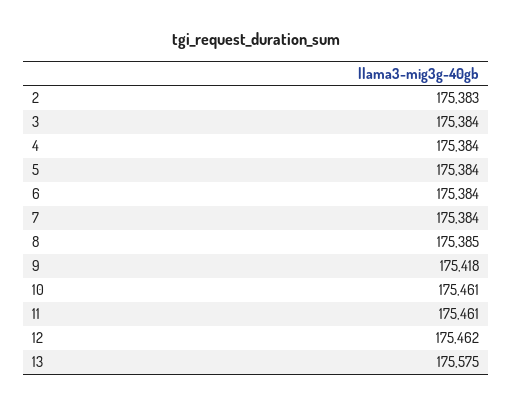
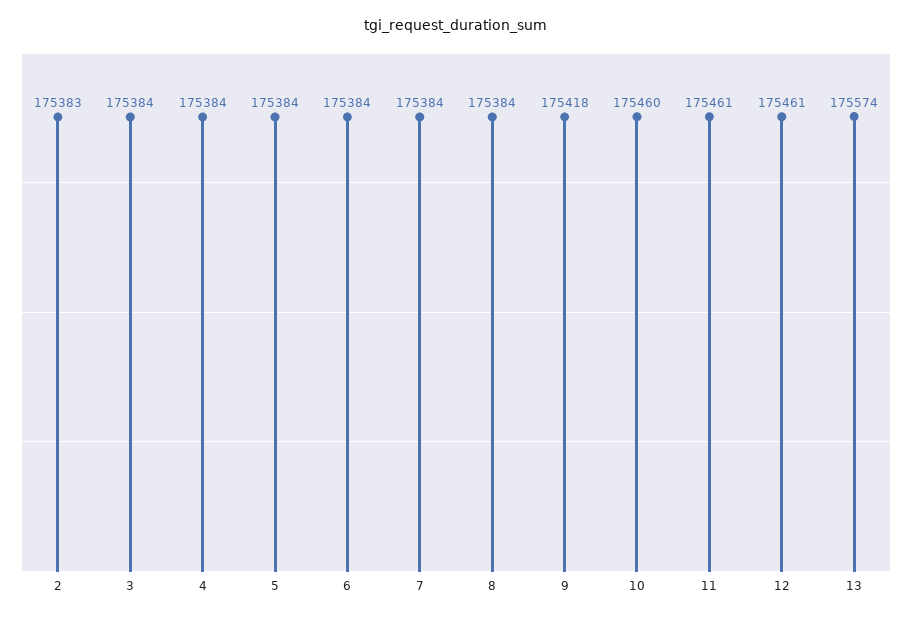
  {
    "2": 175383,
    "3": 175384,
    "4": 175384,
    "5": 175384,
    "6": 175384,
    "7": 175384,
-   "8": 175385,
+   "8": 175384,
    "9": 175418,
-   "10": 175461,
+   "10": 175460,
    "11": 175461,
-   "12": 175462,
+   "12": 175461,
-   "13": 175575
+   "13": 175574
  }

